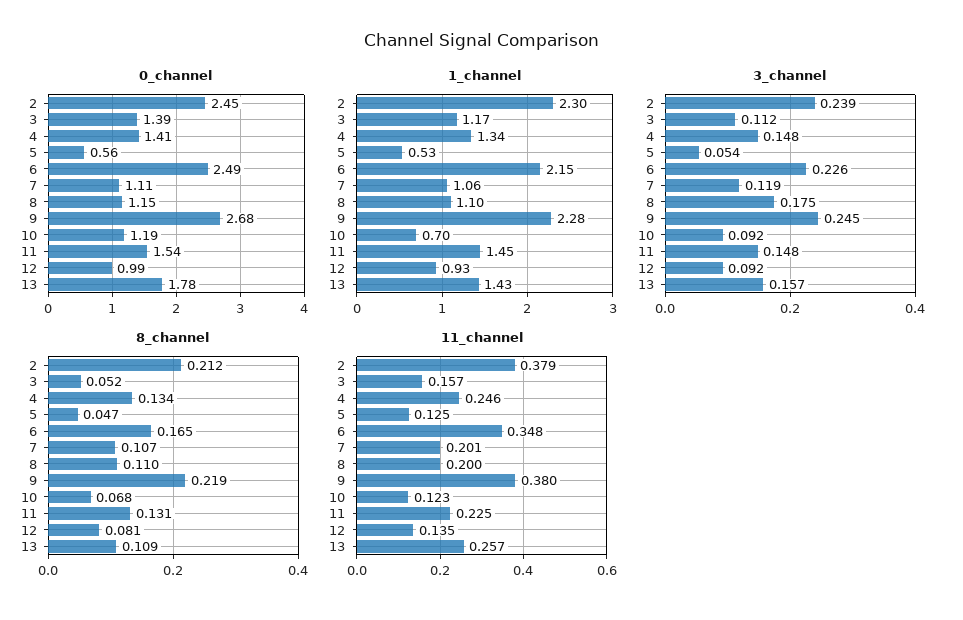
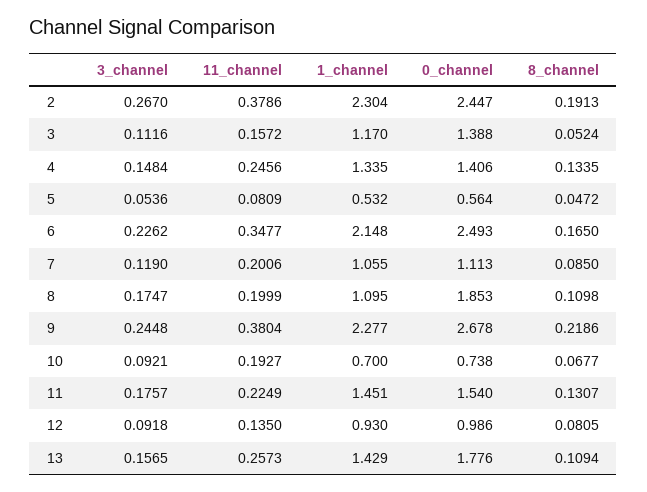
  {
    "0_channel": {
      "2": 2.447,
      "3": 1.388,
      "4": 1.406,
      "5": 0.564,
      "6": 2.493,
      "7": 1.113,
-     "8": 1.15,
+     "8": 1.853,
      "9": 2.678,
-     "10": 1.19,
+     "10": 0.738,
      "11": 1.54,
      "12": 0.986,
      "13": 1.776
    },
    "1_channel": {
      "2": 2.304,
      "3": 1.17,
      "4": 1.335,
      "5": 0.532,
      "6": 2.148,
      "7": 1.055,
      "8": 1.095,
      "9": 2.277,
      "10": 0.7,
      "11": 1.451,
      "12": 0.93,
      "13": 1.429
    },
    "3_channel": {
-     "2": 0.239,
+     "2": 0.267,
      "3": 0.1116,
      "4": 0.1484,
      "5": 0.0536,
      "6": 0.2262,
      "7": 0.119,
      "8": 0.1747,
      "9": 0.2448,
      "10": 0.0921,
-     "11": 0.148,
+     "11": 0.1757,
      "12": 0.0918,
      "13": 0.1565
    },
    "8_channel": {
-     "2": 0.212,
+     "2": 0.1913,
      "3": 0.0524,
      "4": 0.1335,
      "5": 0.0472,
      "6": 0.165,
-     "7": 0.107,
+     "7": 0.085,
      "8": 0.1098,
      "9": 0.2186,
      "10": 0.0677,
      "11": 0.1307,
      "12": 0.0805,
      "13": 0.1094
    },
    "11_channel": {
      "2": 0.3786,
      "3": 0.1572,
      "4": 0.2456,
-     "5": 0.125,
+     "5": 0.0809,
      "6": 0.3477,
      "7": 0.2006,
      "8": 0.1999,
      "9": 0.3804,
-     "10": 0.123,
+     "10": 0.1927,
      "11": 0.2249,
      "12": 0.135,
      "13": 0.2573
    }
  }

